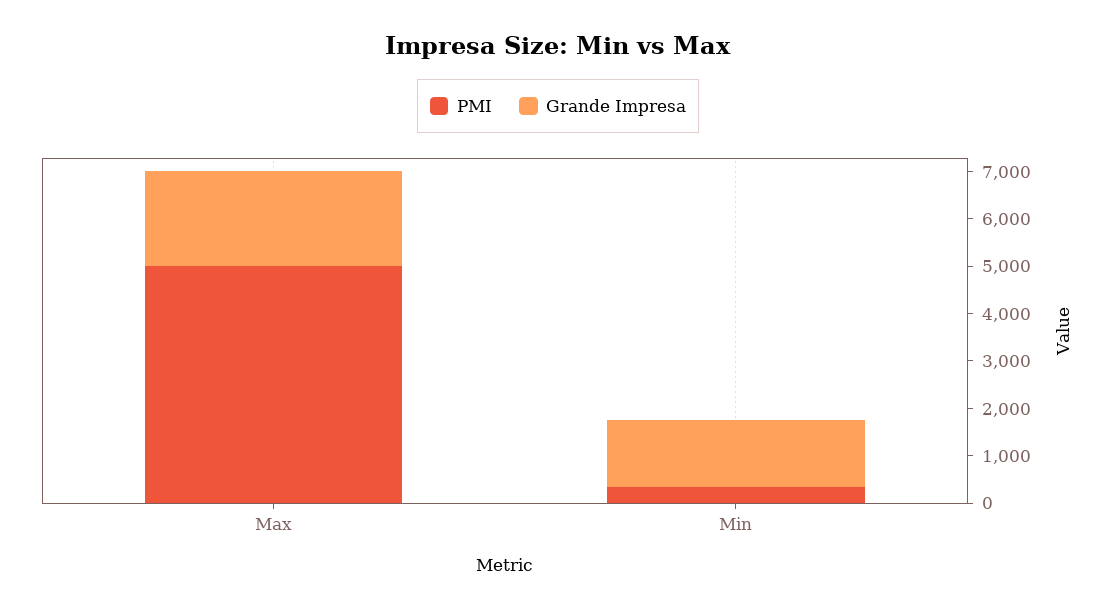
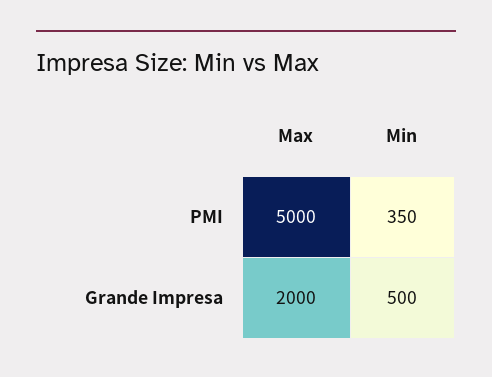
  {
    "PMI": {
      "Max": 5000,
      "Min": 350
    },
    "Grande Impresa": {
      "Max": 2000,
-     "Min": 1400
+     "Min": 500
    }
  }

